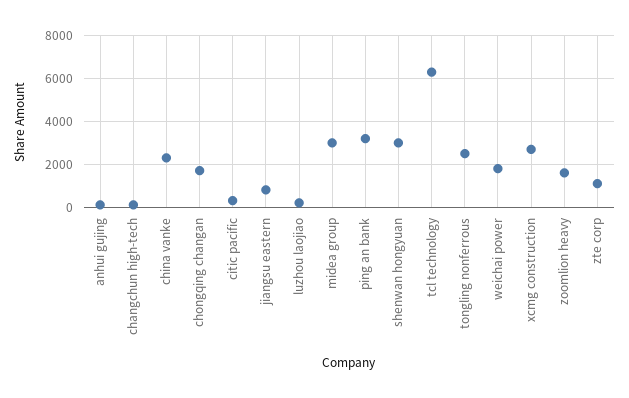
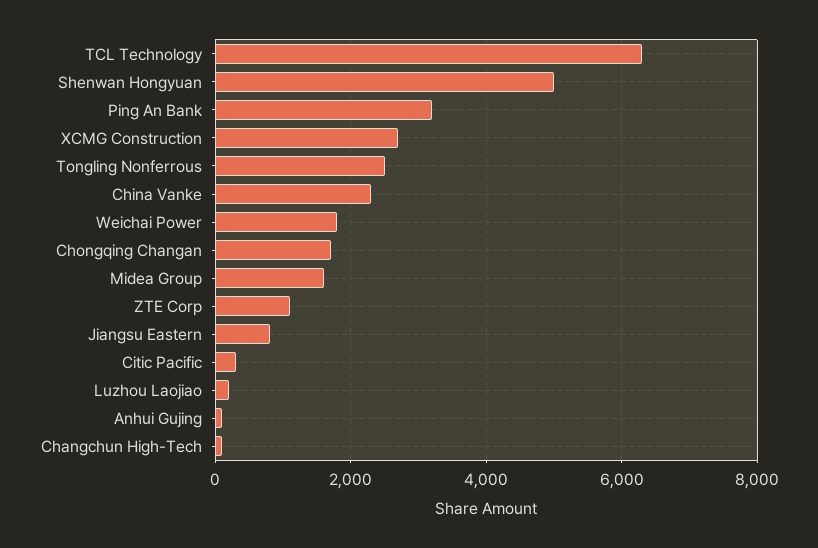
  {
    "anhui gujing": 200,
    "changchun high-tech": 200,
    "china vanke": 2400,
    "chongqing changan": 1800,
    "citic pacific": 400,
    "jiangsu eastern": 800,
    "luzhou laojiao": 200,
-   "midea group": 3000,
+   "midea group": 1600,
    "ping an bank": 3200,
-   "shenwan hongyuan": 3000,
+   "shenwan hongyuan": 5000,
    "tcl technology": 6400,
    "tongling nonferrous": 2600,
    "weichai power": 1800,
    "xcmg construction": 2800,
-   "zoomlion heavy": 1500,
    "zte corp": 1200
  }

